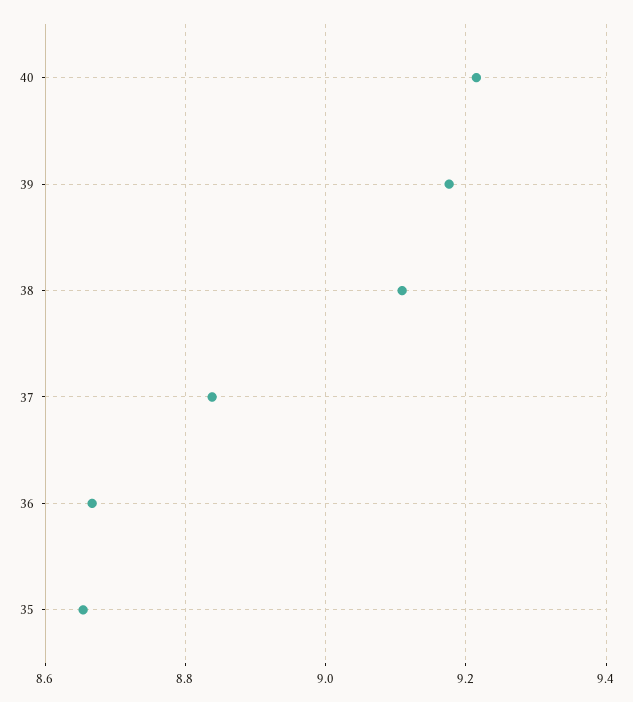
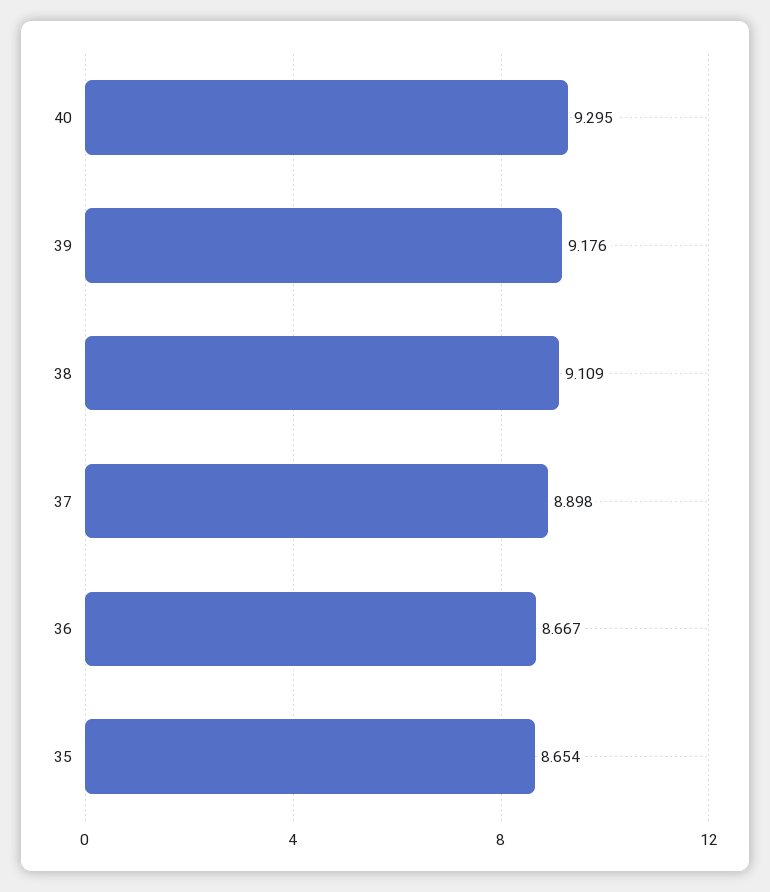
  {
-   "40": 9.22,
+   "40": 9.295,
    "39": 9.176,
    "38": 9.109,
-   "37": 8.84,
+   "37": 8.898,
    "36": 8.667,
    "35": 8.654
  }

